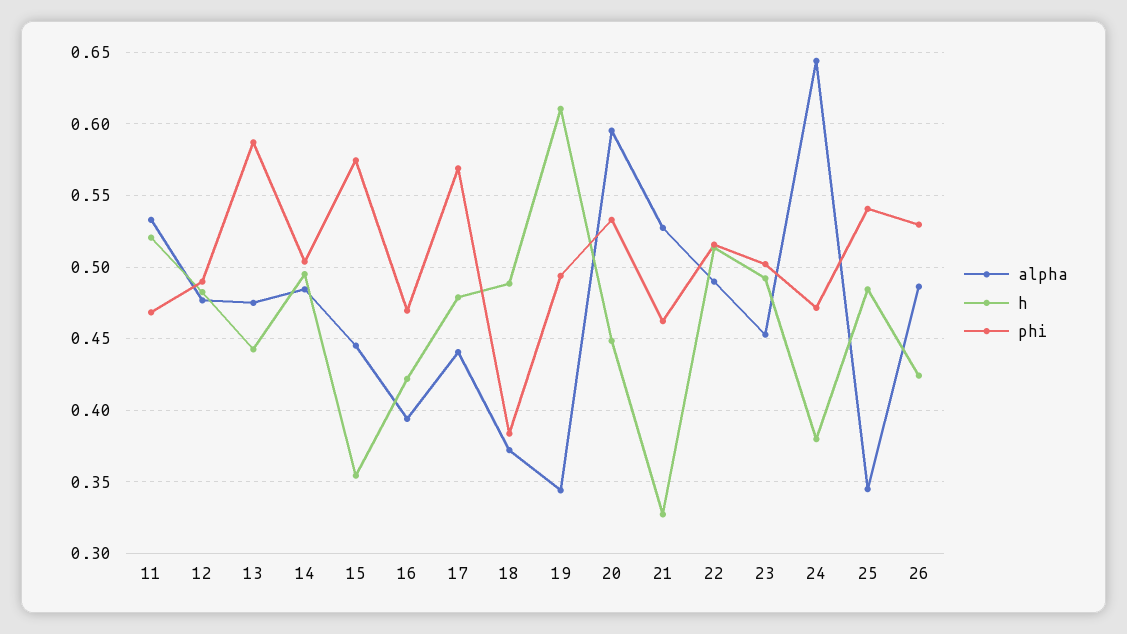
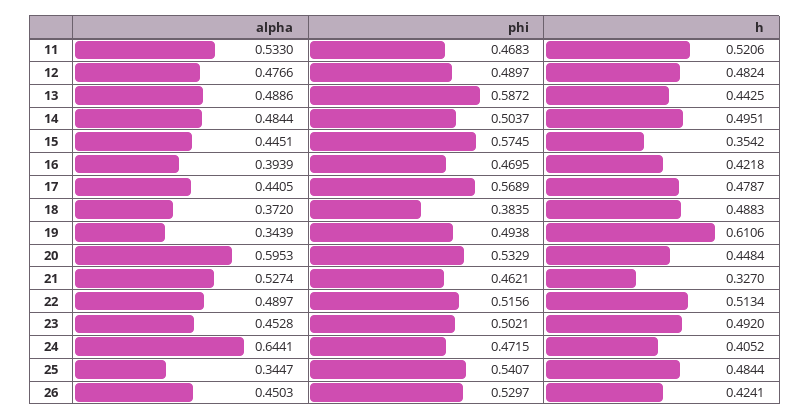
  {
    "alpha": {
      "11": 0.533,
      "12": 0.4766,
-     "13": 0.475,
+     "13": 0.4886,
      "14": 0.4844,
      "15": 0.4451,
      "16": 0.3939,
      "17": 0.4405,
      "18": 0.372,
      "19": 0.3439,
      "20": 0.5953,
      "21": 0.5274,
      "22": 0.4897,
      "23": 0.4528,
      "24": 0.6441,
      "25": 0.3447,
-     "26": 0.485
+     "26": 0.4503
    },
    "h": {
      "11": 0.5206,
      "12": 0.4824,
      "13": 0.4425,
      "14": 0.4951,
      "15": 0.3542,
      "16": 0.4218,
      "17": 0.4787,
      "18": 0.4883,
      "19": 0.6106,
      "20": 0.4484,
      "21": 0.327,
      "22": 0.5134,
      "23": 0.492,
-     "24": 0.38,
+     "24": 0.4052,
      "25": 0.4844,
      "26": 0.4241
    },
    "phi": {
      "11": 0.4683,
      "12": 0.4897,
      "13": 0.5872,
      "14": 0.5037,
      "15": 0.5745,
      "16": 0.4695,
      "17": 0.5689,
      "18": 0.3835,
      "19": 0.4938,
      "20": 0.5329,
      "21": 0.4621,
      "22": 0.5156,
      "23": 0.5021,
      "24": 0.4715,
      "25": 0.5407,
      "26": 0.5297
    }
  }

